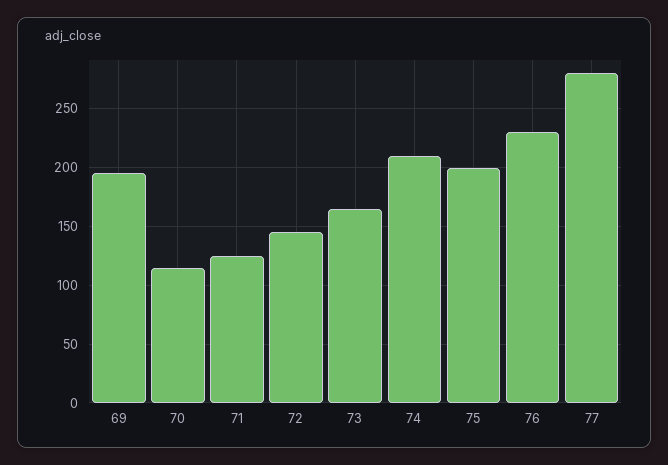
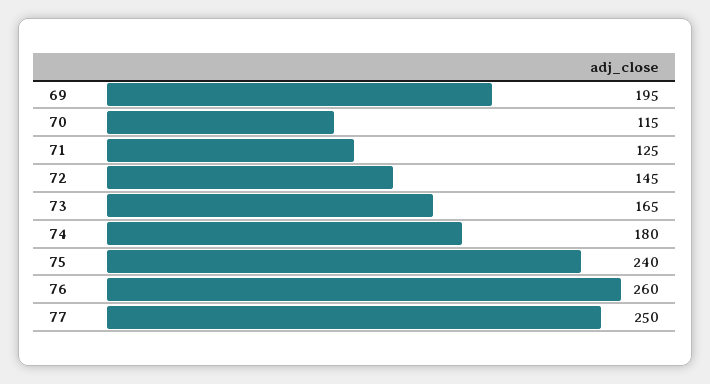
  {
    "69": 195,
    "70": 115,
    "71": 125,
    "72": 145,
    "73": 165,
-   "74": 210,
+   "74": 180,
-   "75": 200,
+   "75": 240,
-   "76": 230,
+   "76": 260,
-   "77": 280
+   "77": 250
  }

